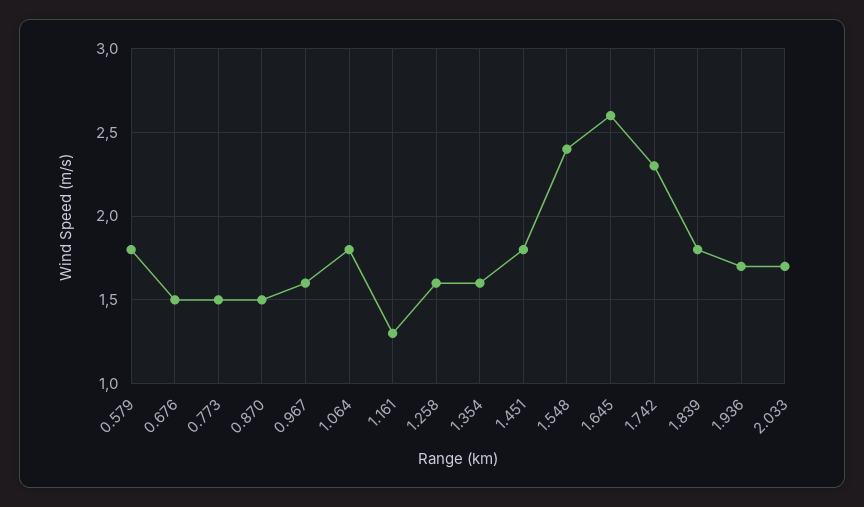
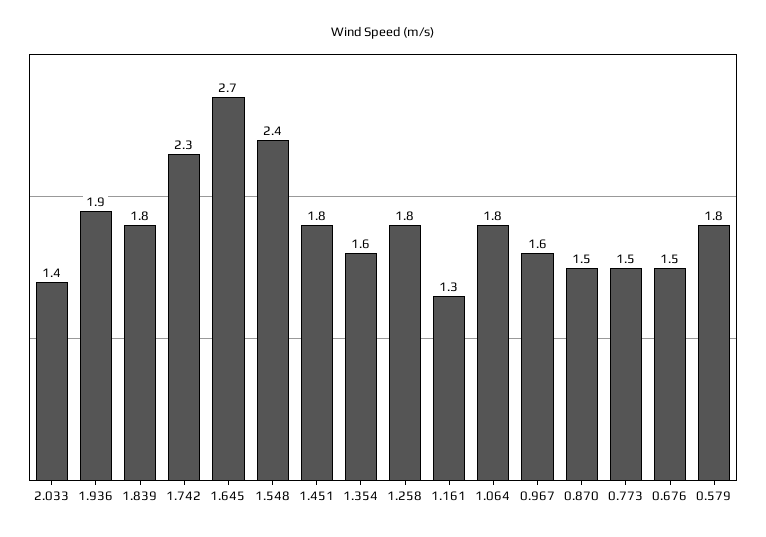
  {
    "0.579": 1.8,
    "0.676": 1.5,
    "0.773": 1.5,
    "0.870": 1.5,
    "0.967": 1.6,
    "1.064": 1.8,
    "1.161": 1.3,
-   "1.258": 1.6,
+   "1.258": 1.8,
    "1.354": 1.6,
    "1.451": 1.8,
    "1.548": 2.4,
-   "1.645": 2.6,
+   "1.645": 2.7,
    "1.742": 2.3,
    "1.839": 1.8,
-   "1.936": 1.7,
+   "1.936": 1.9,
-   "2.033": 1.7
+   "2.033": 1.4
  }

